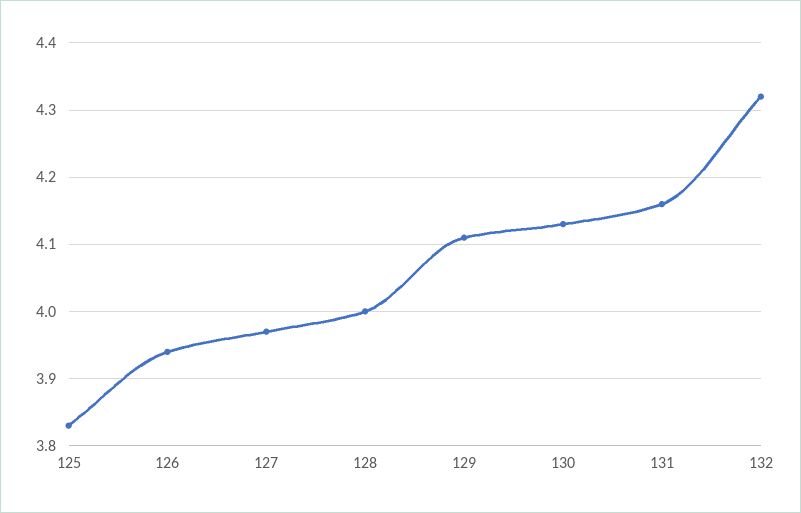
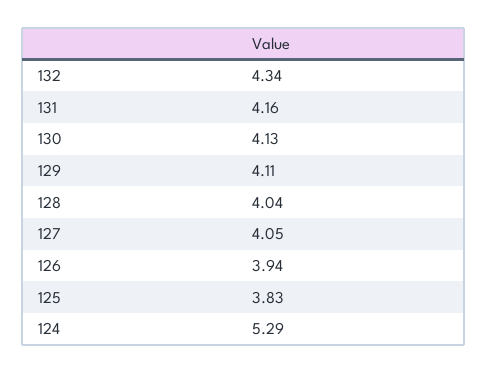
  {
    "125": 3.83,
    "126": 3.94,
-   "127": 3.97,
+   "127": 4.05,
-   "128": 4,
+   "128": 4.04,
    "129": 4.11,
    "130": 4.13,
    "131": 4.16,
-   "132": 4.32
+   "132": 4.34,
+   "124": 5.29
  }

